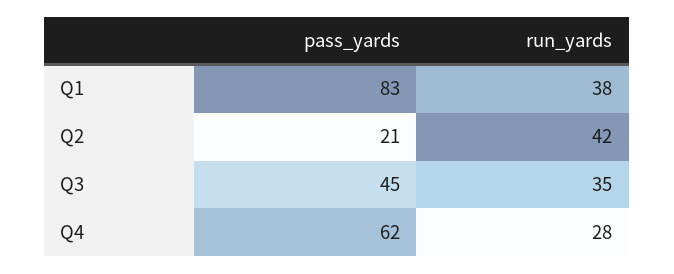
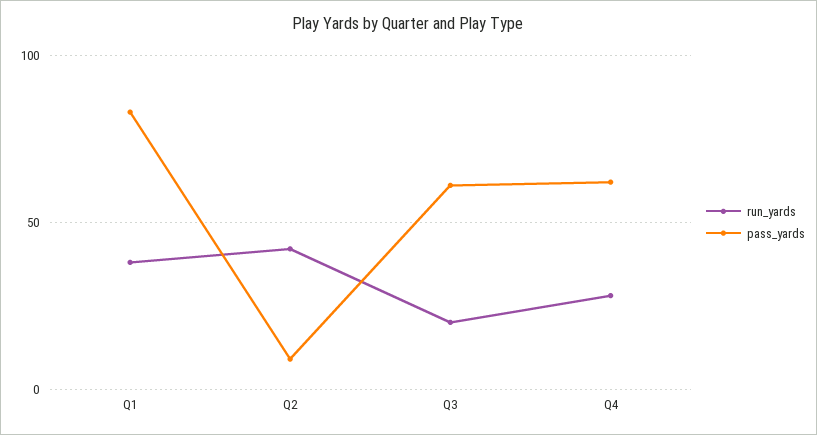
  {
    "pass_yards": {
      "Q1": 83,
-     "Q2": 21,
+     "Q2": 10,
-     "Q3": 45,
+     "Q3": 60,
      "Q4": 62
    },
    "run_yards": {
      "Q1": 38,
      "Q2": 42,
-     "Q3": 35,
+     "Q3": 20,
      "Q4": 28
    }
  }

